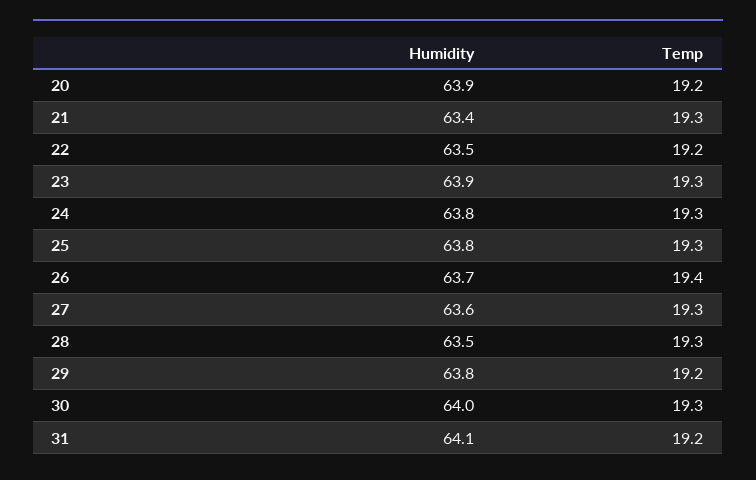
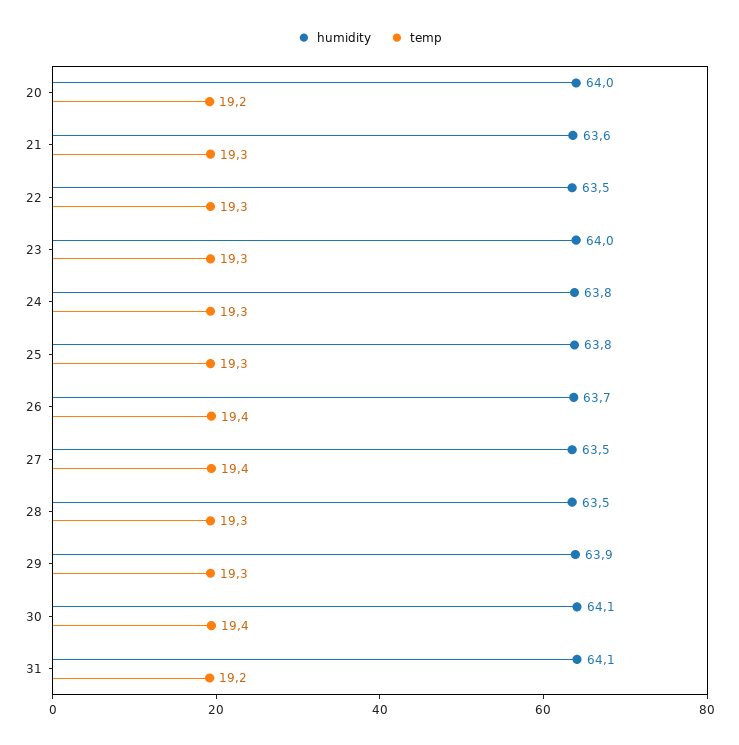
  {
    "Humidity": {
-     "20": 63.9,
+     "20": 64,
-     "21": 63.4,
+     "21": 63.6,
      "22": 63.5,
-     "23": 63.9,
+     "23": 64,
      "24": 63.8,
      "25": 63.8,
      "26": 63.7,
-     "27": 63.6,
+     "27": 63.5,
      "28": 63.5,
-     "29": 63.8,
+     "29": 63.9,
-     "30": 64,
+     "30": 64.1,
      "31": 64.1
    },
    "Temp": {
      "20": 19.2,
      "21": 19.3,
-     "22": 19.2,
+     "22": 19.3,
      "23": 19.3,
      "24": 19.3,
      "25": 19.3,
      "26": 19.4,
-     "27": 19.3,
+     "27": 19.4,
      "28": 19.3,
-     "29": 19.2,
+     "29": 19.3,
-     "30": 19.3,
+     "30": 19.4,
      "31": 19.2
    }
  }

